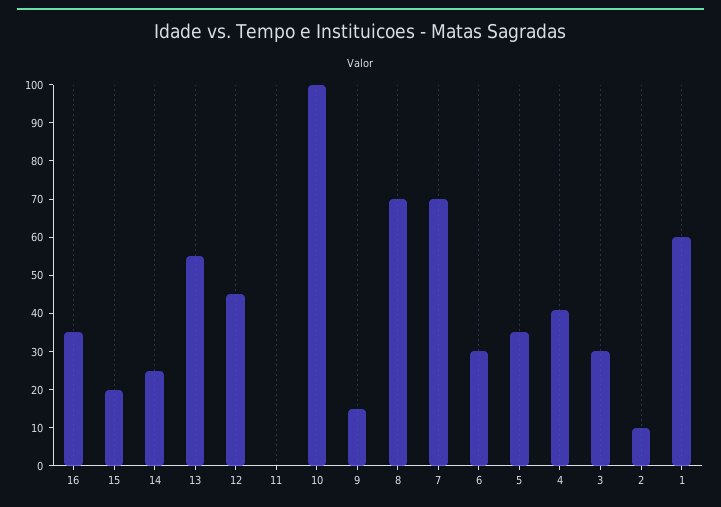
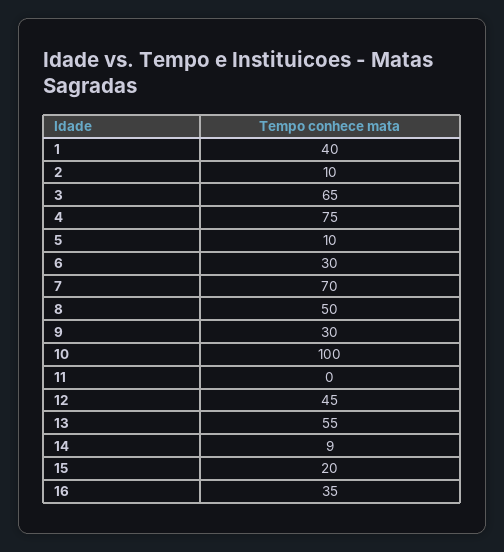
  {
    "16": 35,
    "15": 20,
-   "14": 25,
+   "14": 9,
    "13": 55,
    "12": 45,
    "11": 0,
    "10": 100,
-   "9": 15,
+   "9": 30,
-   "8": 70,
+   "8": 50,
    "7": 70,
    "6": 30,
-   "5": 35,
+   "5": 10,
-   "4": 40,
+   "4": 75,
-   "3": 30,
+   "3": 65,
    "2": 10,
-   "1": 60
+   "1": 40
  }

